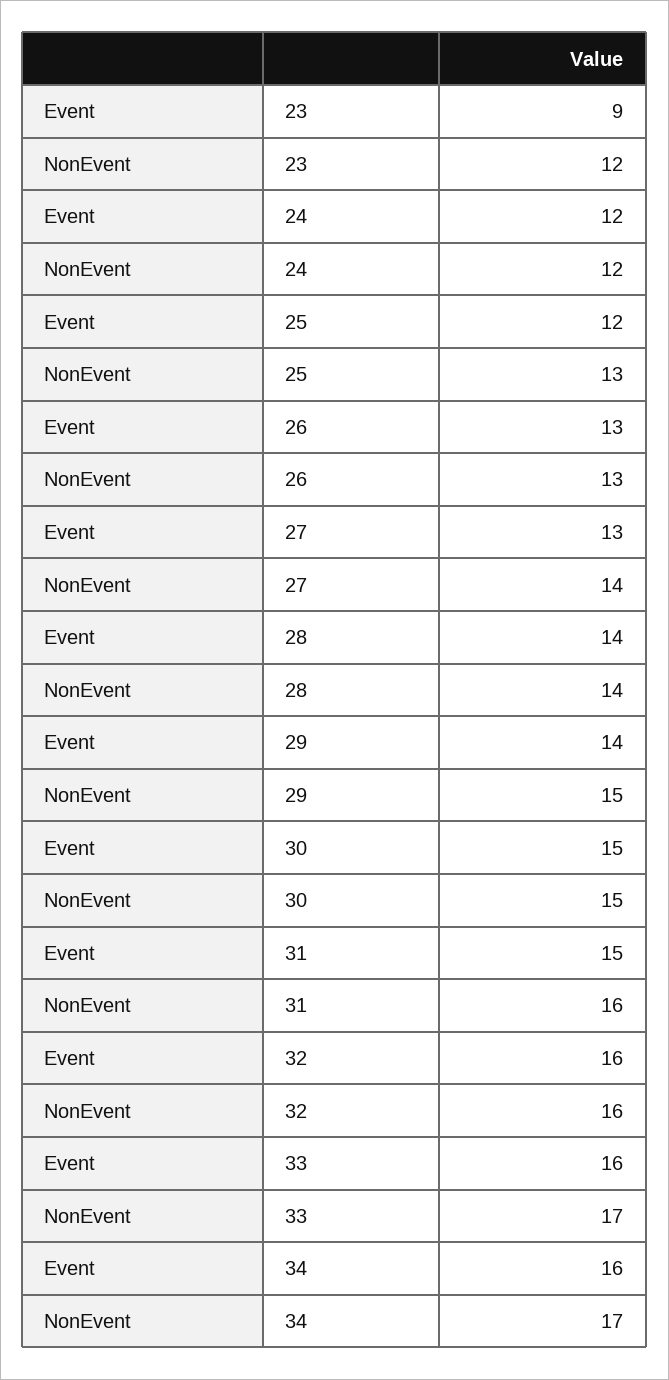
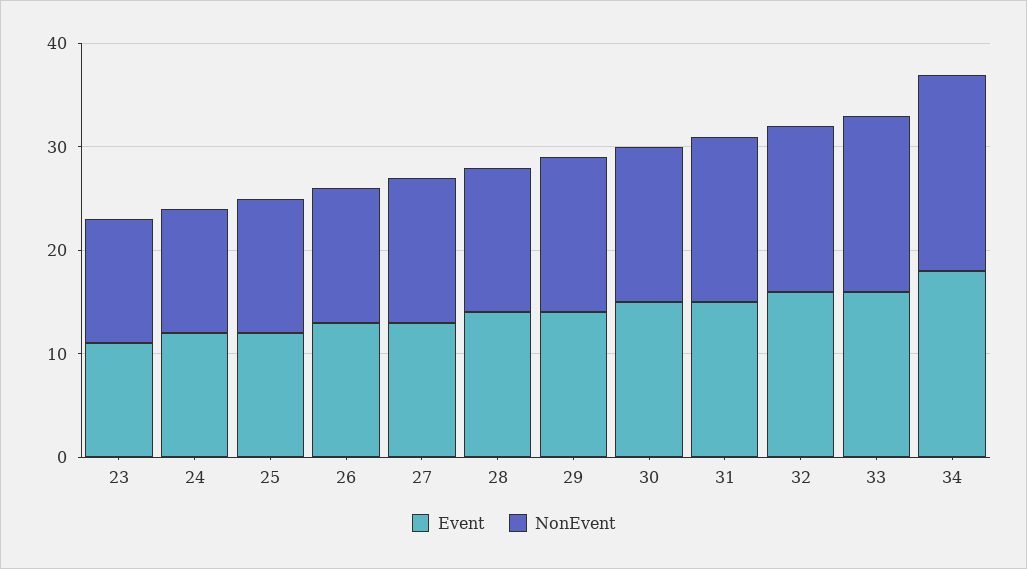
  {
    "Event": {
-     "23": 9,
+     "23": 11,
      "24": 12,
      "25": 12,
      "26": 13,
      "27": 13,
      "28": 14,
      "29": 14,
      "30": 15,
      "31": 15,
      "32": 16,
      "33": 16,
-     "34": 16
+     "34": 18
    },
    "NonEvent": {
      "23": 12,
      "24": 12,
      "25": 13,
      "26": 13,
      "27": 14,
      "28": 14,
      "29": 15,
      "30": 15,
      "31": 16,
      "32": 16,
      "33": 17,
-     "34": 17
+     "34": 19
    }
  }

